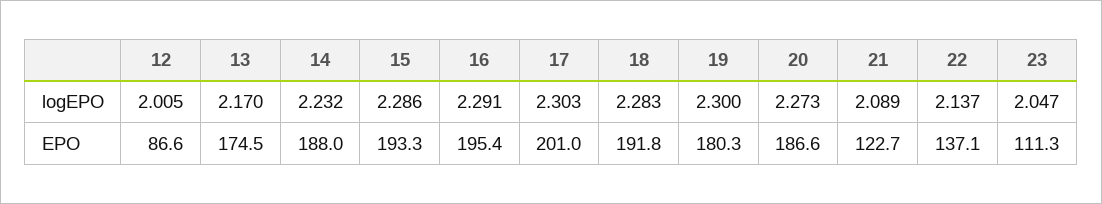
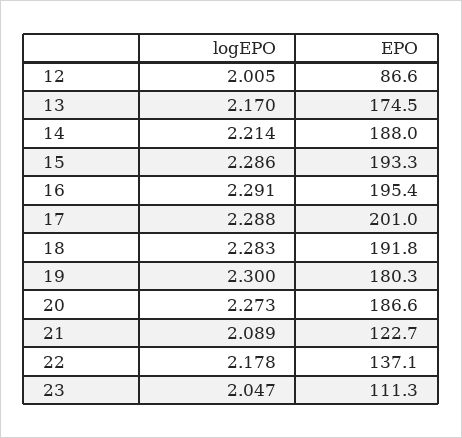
  {
    "12": {
      "logEPO": 2.005,
      "EPO": 86.6
    },
    "13": {
      "logEPO": 2.17,
      "EPO": 174.5
    },
    "14": {
-     "logEPO": 2.232,
+     "logEPO": 2.214,
      "EPO": 188
    },
    "15": {
      "logEPO": 2.286,
      "EPO": 193.3
    },
    "16": {
      "logEPO": 2.291,
      "EPO": 195.4
    },
    "17": {
-     "logEPO": 2.303,
+     "logEPO": 2.288,
      "EPO": 201
    },
    "18": {
      "logEPO": 2.283,
      "EPO": 191.8
    },
    "19": {
      "logEPO": 2.3,
      "EPO": 180.3
    },
    "20": {
      "logEPO": 2.273,
      "EPO": 186.6
    },
    "21": {
      "logEPO": 2.089,
      "EPO": 122.7
    },
    "22": {
-     "logEPO": 2.137,
+     "logEPO": 2.178,
      "EPO": 137.1
    },
    "23": {
      "logEPO": 2.047,
      "EPO": 111.3
    }
  }

